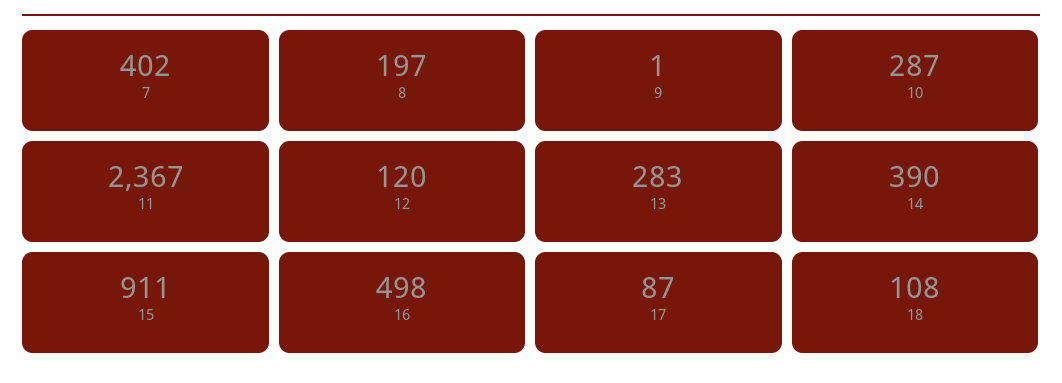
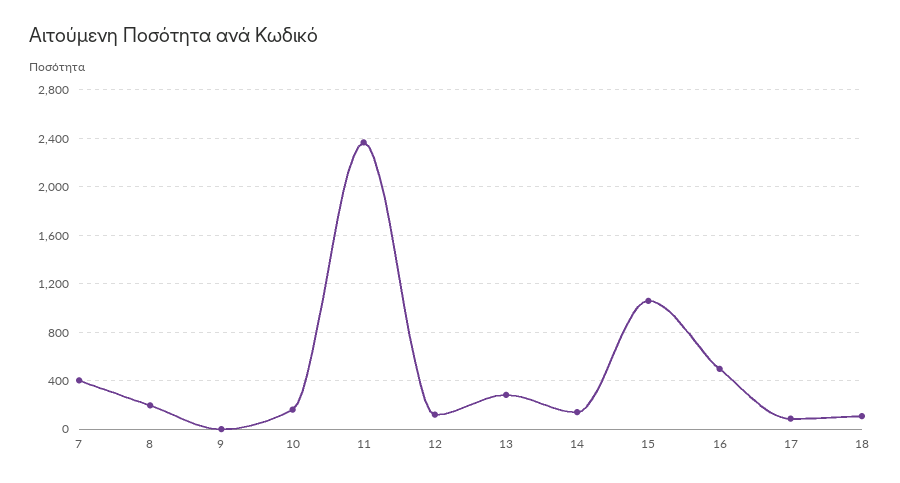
  {
    "7": 402,
    "8": 197,
    "9": 1,
-   "10": 287,
+   "10": 150,
    "11": 2367,
    "12": 120,
    "13": 283,
-   "14": 390,
+   "14": 150,
-   "15": 911,
+   "15": 1050,
    "16": 498,
    "17": 87,
    "18": 108
  }

